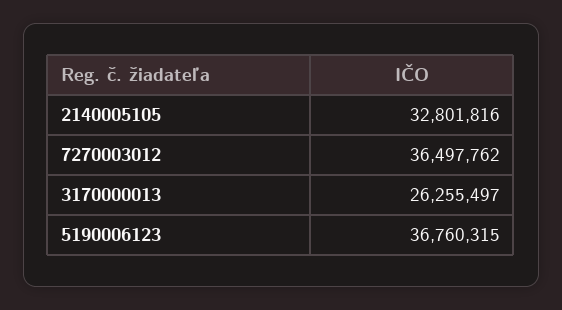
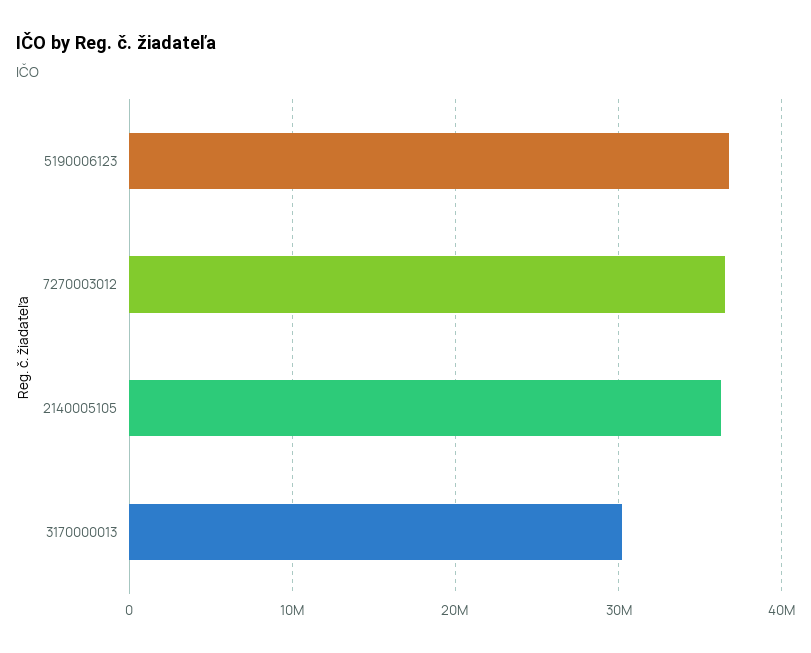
  {
-   "2140005105": 32801816,
+   "2140005105": 36000000,
    "7270003012": 36497762,
-   "3170000013": 26255497,
+   "3170000013": 30000000,
    "5190006123": 36760315
  }

